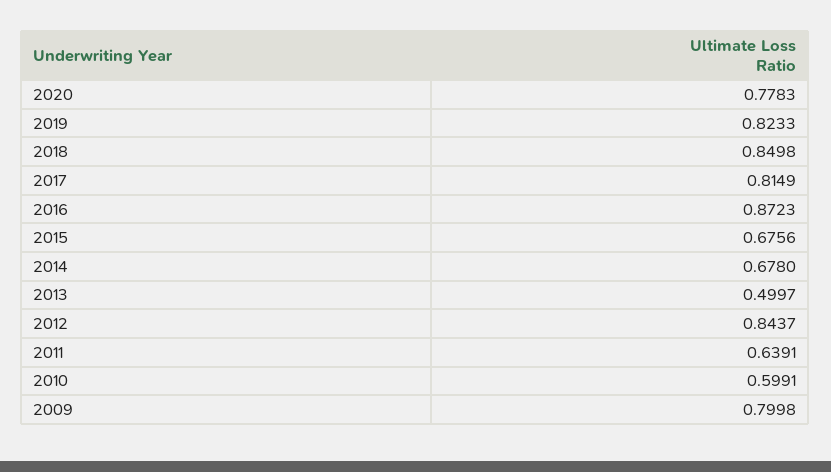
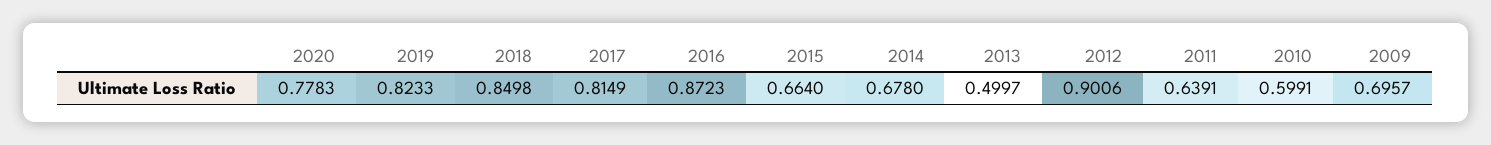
  {
    "2020": 0.7783,
    "2019": 0.8233,
    "2018": 0.8498,
    "2017": 0.8149,
    "2016": 0.8723,
-   "2015": 0.6756,
+   "2015": 0.664,
    "2014": 0.678,
    "2013": 0.4997,
-   "2012": 0.8437,
+   "2012": 0.9006,
    "2011": 0.6391,
    "2010": 0.5991,
-   "2009": 0.7998
+   "2009": 0.6957
  }

